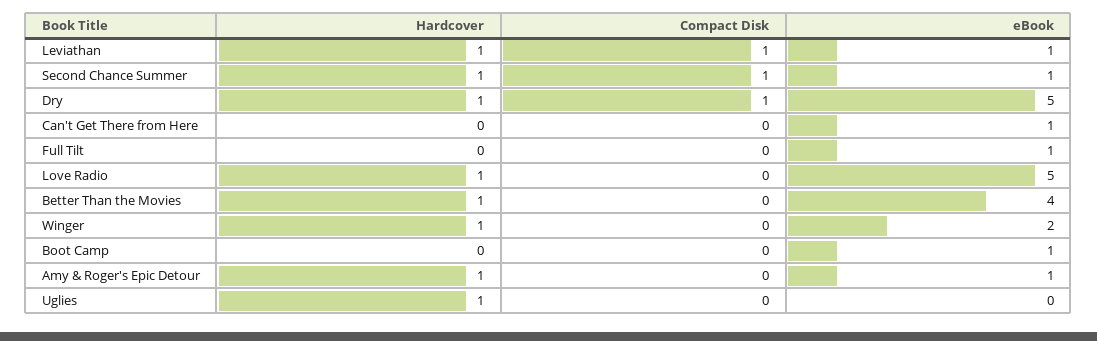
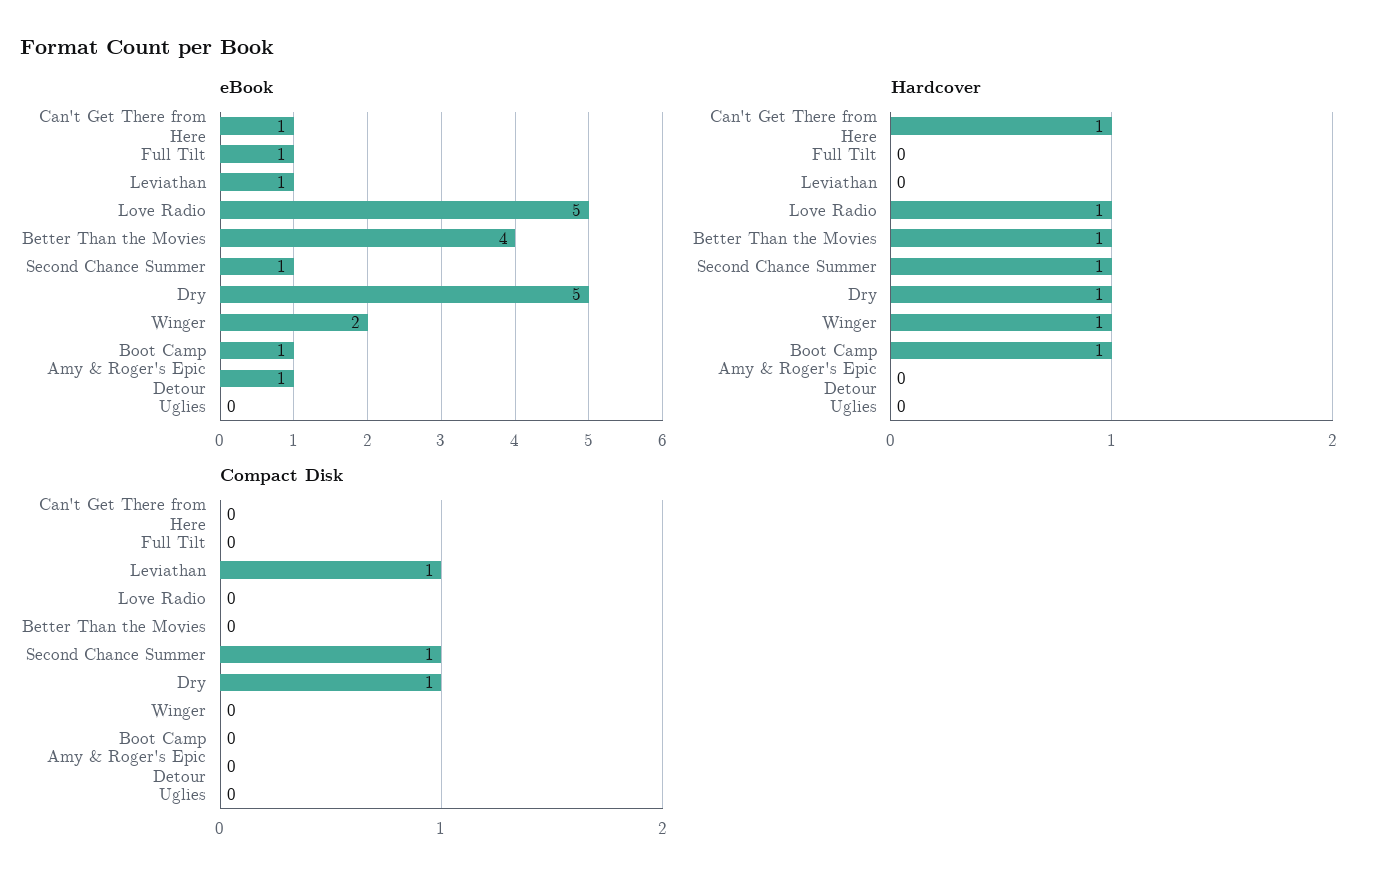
  {
    "Hardcover": {
-     "Leviathan": 1,
+     "Leviathan": 0,
      "Second Chance Summer": 1,
      "Dry": 1,
-     "Can't Get There from Here": 0,
+     "Can't Get There from Here": 1,
      "Full Tilt": 0,
      "Love Radio": 1,
      "Better Than the Movies": 1,
      "Winger": 1,
-     "Boot Camp": 0,
+     "Boot Camp": 1,
-     "Amy & Roger's Epic Detour": 1,
+     "Amy & Roger's Epic Detour": 0,
-     "Uglies": 1
+     "Uglies": 0
    },
    "Compact Disk": {
      "Leviathan": 1,
      "Second Chance Summer": 1,
      "Dry": 1,
      "Can't Get There from Here": 0,
      "Full Tilt": 0,
      "Love Radio": 0,
      "Better Than the Movies": 0,
      "Winger": 0,
      "Boot Camp": 0,
      "Amy & Roger's Epic Detour": 0,
      "Uglies": 0
    },
    "eBook": {
      "Leviathan": 1,
      "Second Chance Summer": 1,
      "Dry": 5,
      "Can't Get There from Here": 1,
      "Full Tilt": 1,
      "Love Radio": 5,
      "Better Than the Movies": 4,
      "Winger": 2,
      "Boot Camp": 1,
      "Amy & Roger's Epic Detour": 1,
      "Uglies": 0
    }
  }

